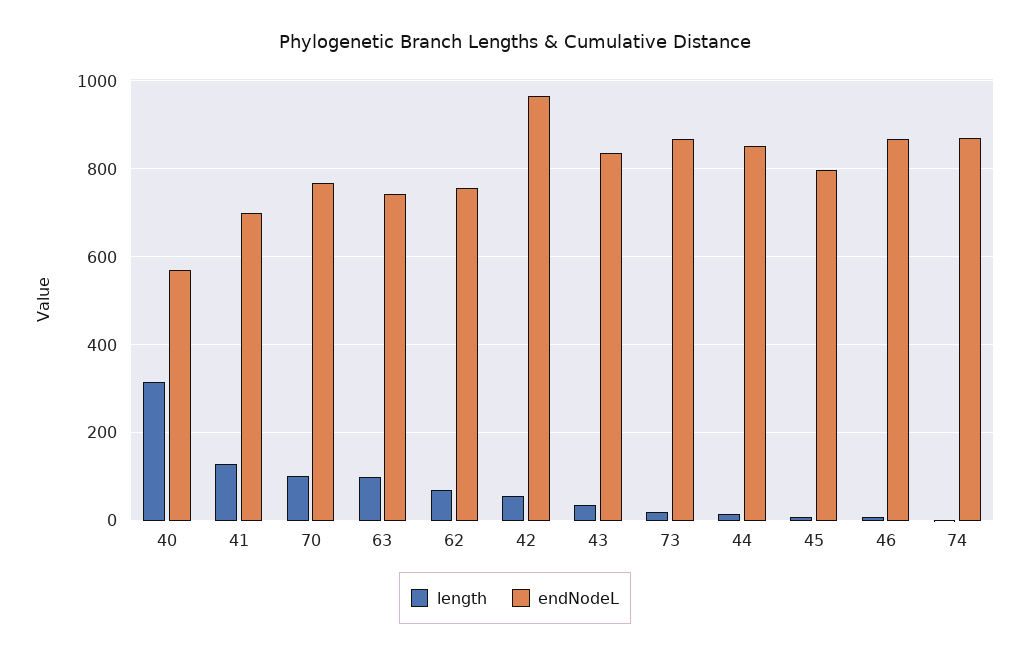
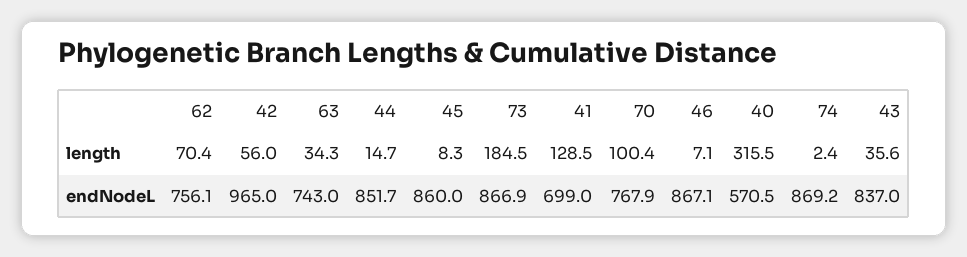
  {
    "length": {
      "40": 315.5,
      "41": 128.5,
      "70": 100.4,
-     "63": 100,
+     "63": 34.3,
      "62": 70.4,
      "42": 56,
      "43": 35.6,
-     "73": 20,
+     "73": 184.5,
      "44": 14.7,
      "45": 8.3,
      "46": 7.1,
      "74": 2.4
    },
    "endNodeL": {
      "40": 570.5,
      "41": 699,
      "70": 767.9,
      "63": 743,
      "62": 756.1,
      "42": 965,
      "43": 837,
      "73": 866.9,
      "44": 851.7,
-     "45": 800,
+     "45": 860,
      "46": 867.1,
      "74": 869.2
    }
  }

